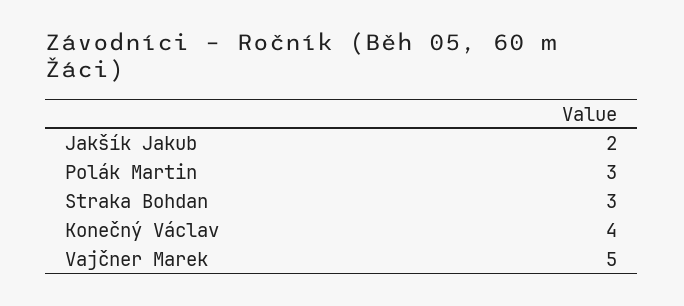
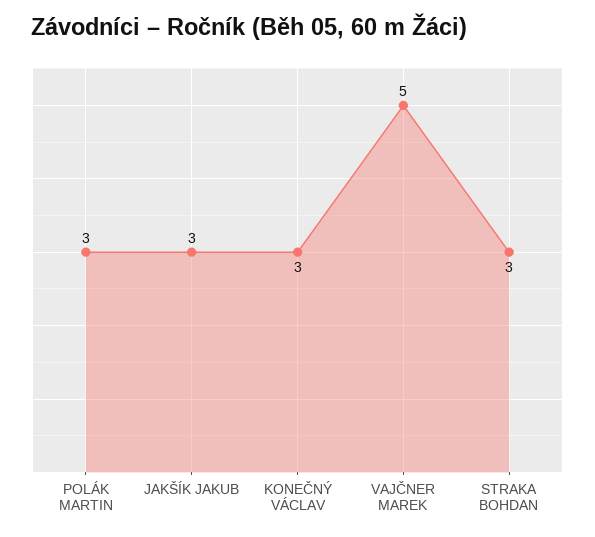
  {
-   "Jakšík Jakub": 2,
+   "Jakšík Jakub": 3,
    "Polák Martin": 3,
    "Straka Bohdan": 3,
-   "Konečný Václav": 4,
+   "Konečný Václav": 3,
    "Vajčner Marek": 5
  }

